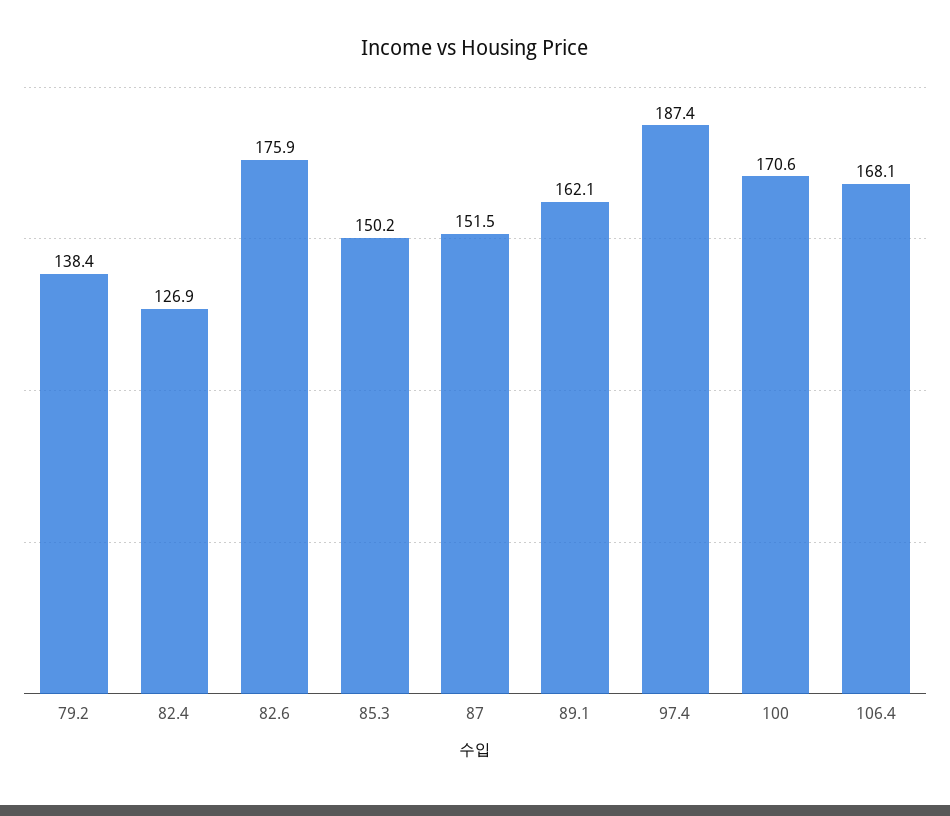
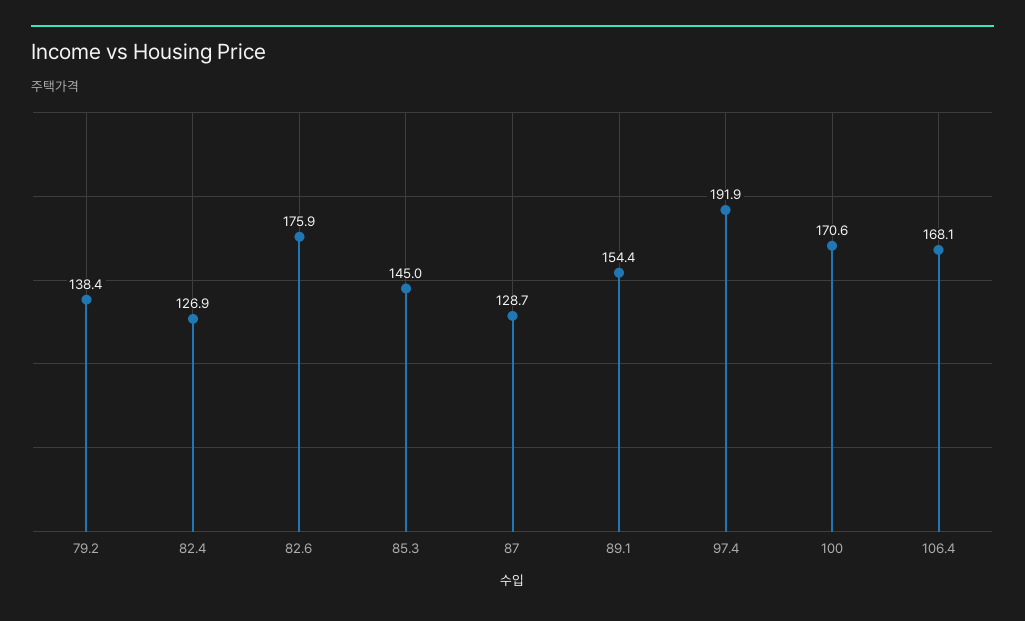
  {
    "79.2": 138.4,
    "82.4": 126.9,
    "82.6": 175.9,
-   "85.3": 150.2,
+   "85.3": 145,
-   "87": 151.5,
+   "87": 128.7,
-   "89.1": 162.1,
+   "89.1": 154.4,
-   "97.4": 187.4,
+   "97.4": 191.9,
    "100": 170.6,
    "106.4": 168.1
  }

